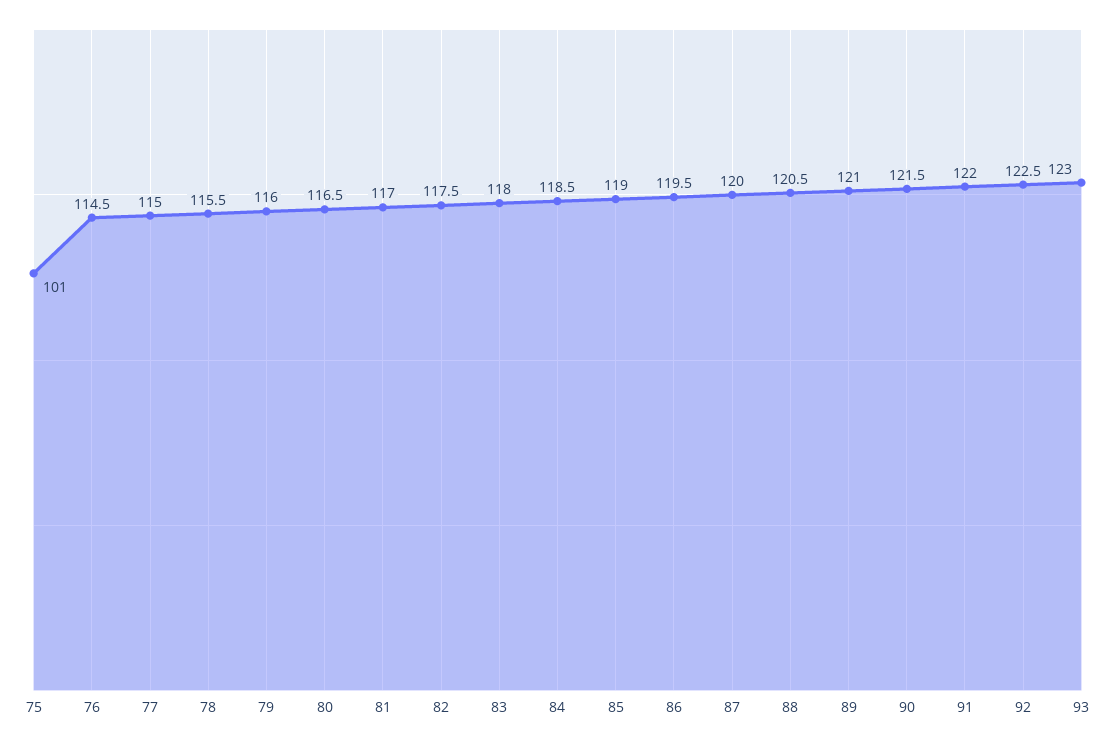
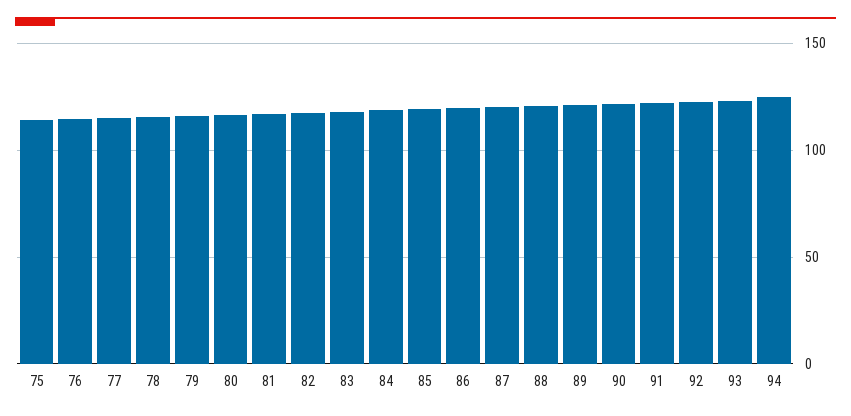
  {
-   "75": 101,
+   "75": 115,
    "76": 114.5,
    "77": 115,
    "78": 115.5,
    "79": 116,
    "80": 116.5,
    "81": 117,
    "82": 117.5,
    "83": 118,
    "84": 118.5,
    "85": 119,
    "86": 119.5,
    "87": 120,
    "88": 120.5,
    "89": 121,
    "90": 121.5,
    "91": 122,
    "92": 122.5,
-   "93": 123
+   "93": 123,
+   "94": 125
  }

